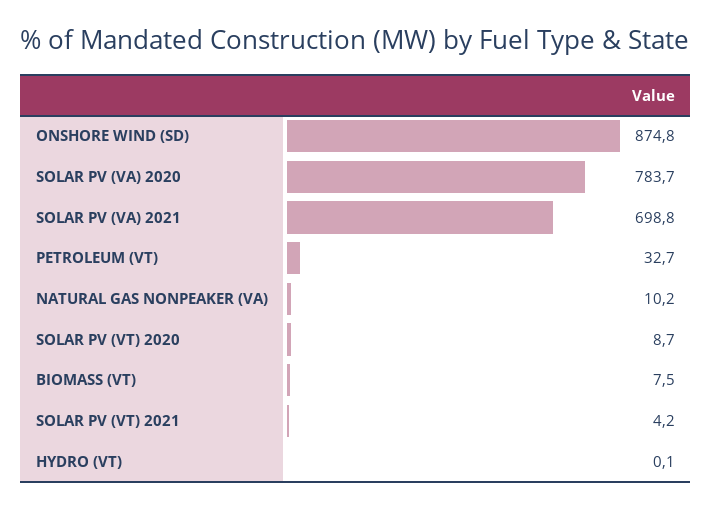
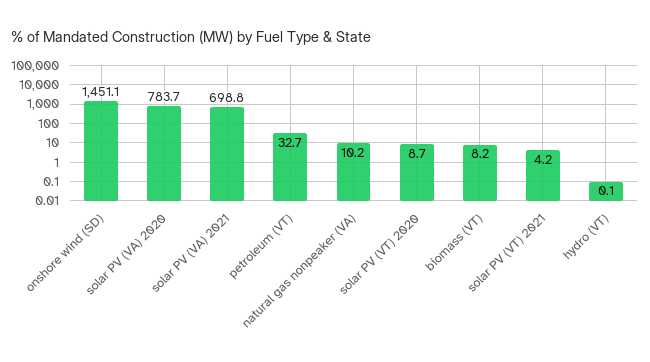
  {
-   "ONSHORE WIND (SD)": 874.8,
+   "ONSHORE WIND (SD)": 1451.1,
    "SOLAR PV (VA) 2020": 783.7,
    "SOLAR PV (VA) 2021": 698.8,
    "PETROLEUM (VT)": 32.7,
    "NATURAL GAS NONPEAKER (VA)": 10.2,
    "SOLAR PV (VT) 2020": 8.7,
-   "BIOMASS (VT)": 7.5,
+   "BIOMASS (VT)": 8.2,
    "SOLAR PV (VT) 2021": 4.2,
    "HYDRO (VT)": 0.1
  }

